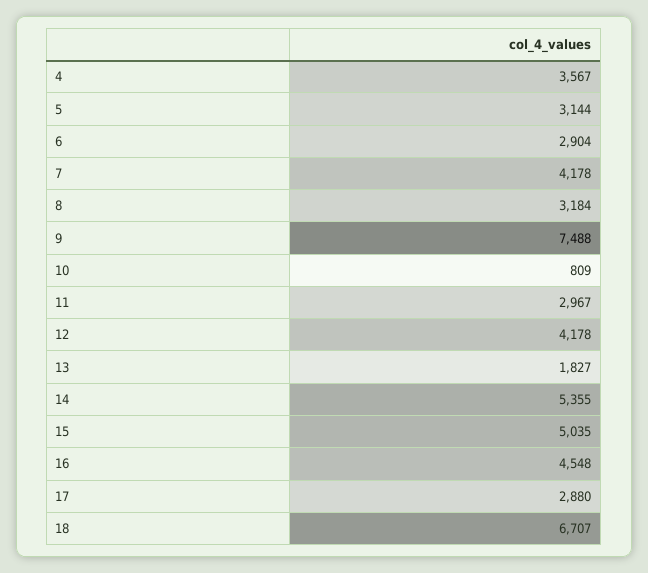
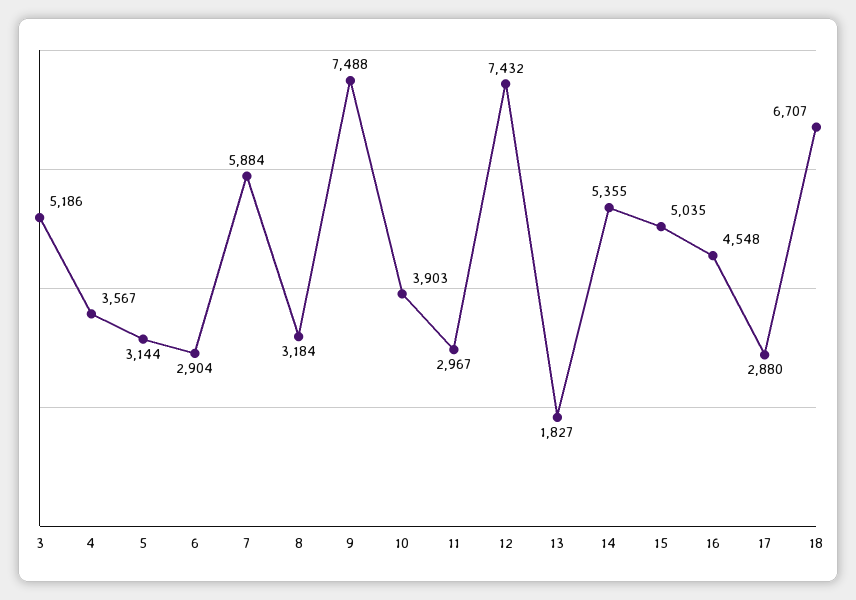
  {
    "4": 3567,
    "5": 3144,
    "6": 2904,
-   "7": 4178,
+   "7": 5884,
    "8": 3184,
    "9": 7488,
-   "10": 809,
+   "10": 3903,
    "11": 2967,
-   "12": 4178,
+   "12": 7432,
    "13": 1827,
    "14": 5355,
    "15": 5035,
    "16": 4548,
    "17": 2880,
-   "18": 6707
+   "18": 6707,
+   "3": 5186
  }

